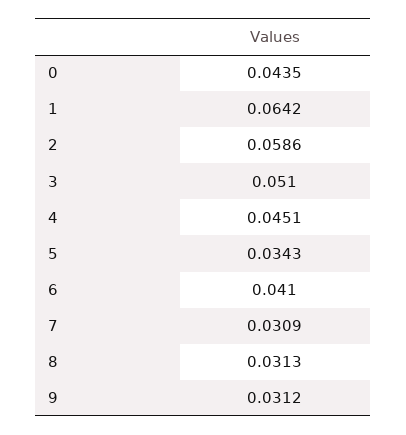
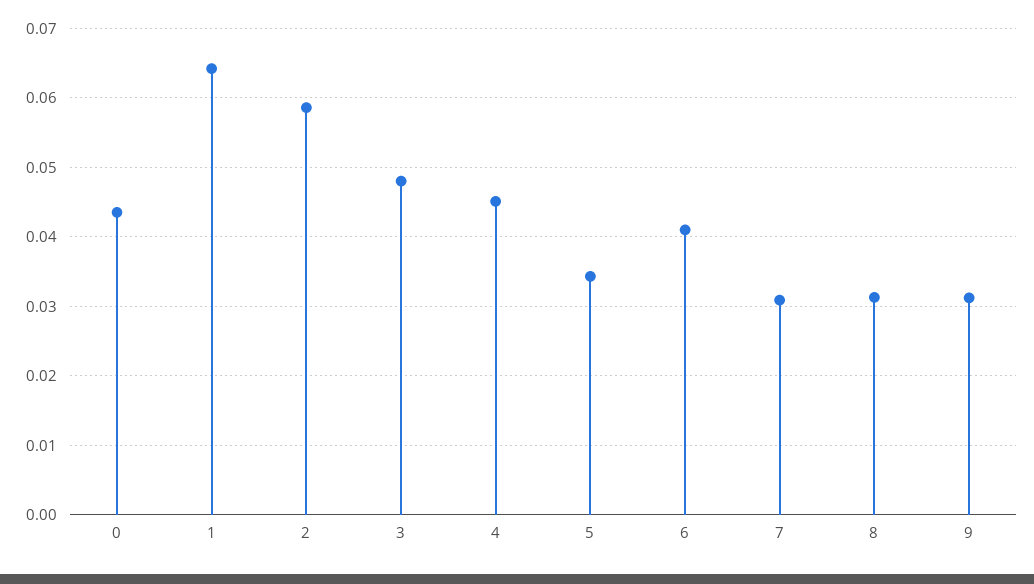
  {
    "0": 0.0435,
    "1": 0.0642,
    "2": 0.0586,
-   "3": 0.051,
+   "3": 0.048,
    "4": 0.0451,
    "5": 0.0343,
    "6": 0.041,
    "7": 0.0309,
    "8": 0.0313,
    "9": 0.0312
  }

